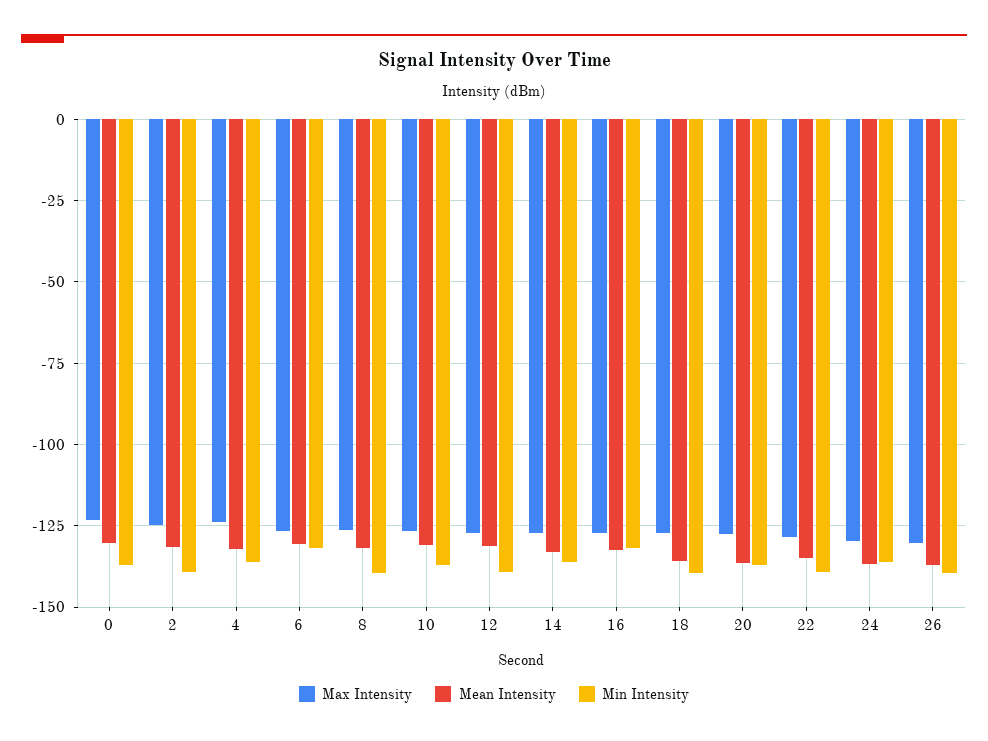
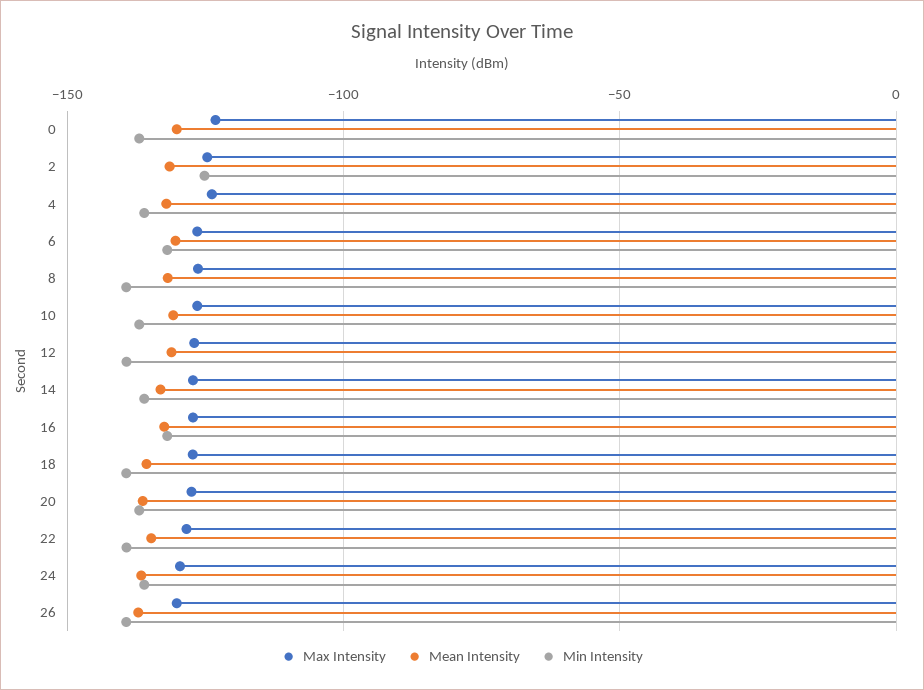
  {
    "Max Intensity": {
      "0": -122.5,
      "2": -125,
      "4": -125,
      "6": -127.5,
      "8": -127.5,
      "10": -127.5,
      "12": -127.5,
      "14": -127.5,
      "16": -127.5,
      "18": -127.5,
      "20": -127.5,
      "22": -127.5,
      "24": -130,
      "26": -130
    },
    "Mean Intensity": {
      "0": -130,
      "2": -132.5,
      "4": -132.5,
      "6": -130,
      "8": -132.5,
      "10": -130,
      "12": -130,
      "14": -132.5,
      "16": -132.5,
      "18": -135,
      "20": -137.5,
      "22": -135,
      "24": -137.5,
      "26": -137.5
    },
    "Min Intensity": {
      "0": -137.5,
-     "2": -140,
+     "2": -125,
      "4": -135,
      "6": -132.5,
      "8": -140,
      "10": -137.5,
      "12": -140,
      "14": -135,
      "16": -132.5,
      "18": -140,
      "20": -137.5,
      "22": -140,
      "24": -135,
      "26": -140
    }
  }

